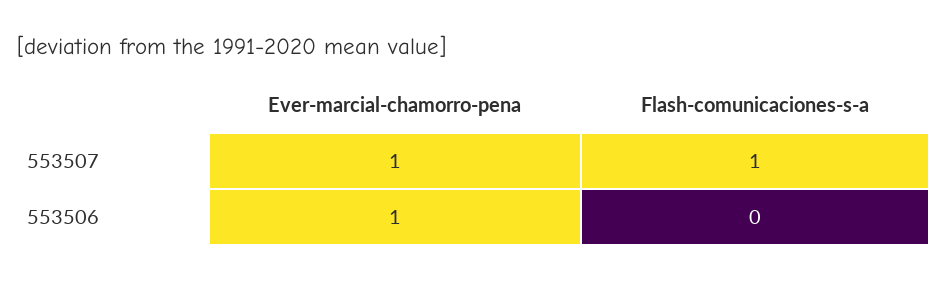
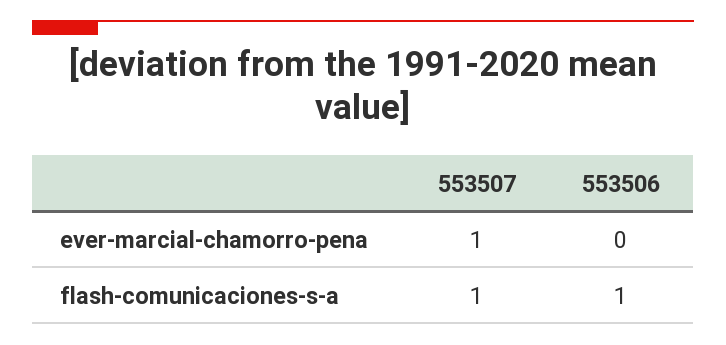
  {
    "Ever-marcial-chamorro-pena": {
      "553507": 1,
-     "553506": 1
+     "553506": 0
    },
    "Flash-comunicaciones-s-a": {
      "553507": 1,
-     "553506": 0
+     "553506": 1
    }
  }

